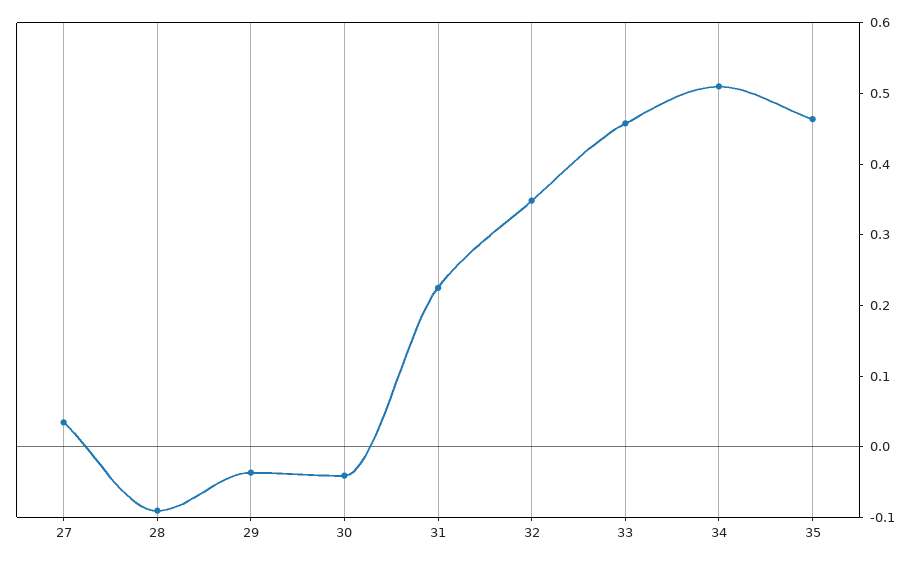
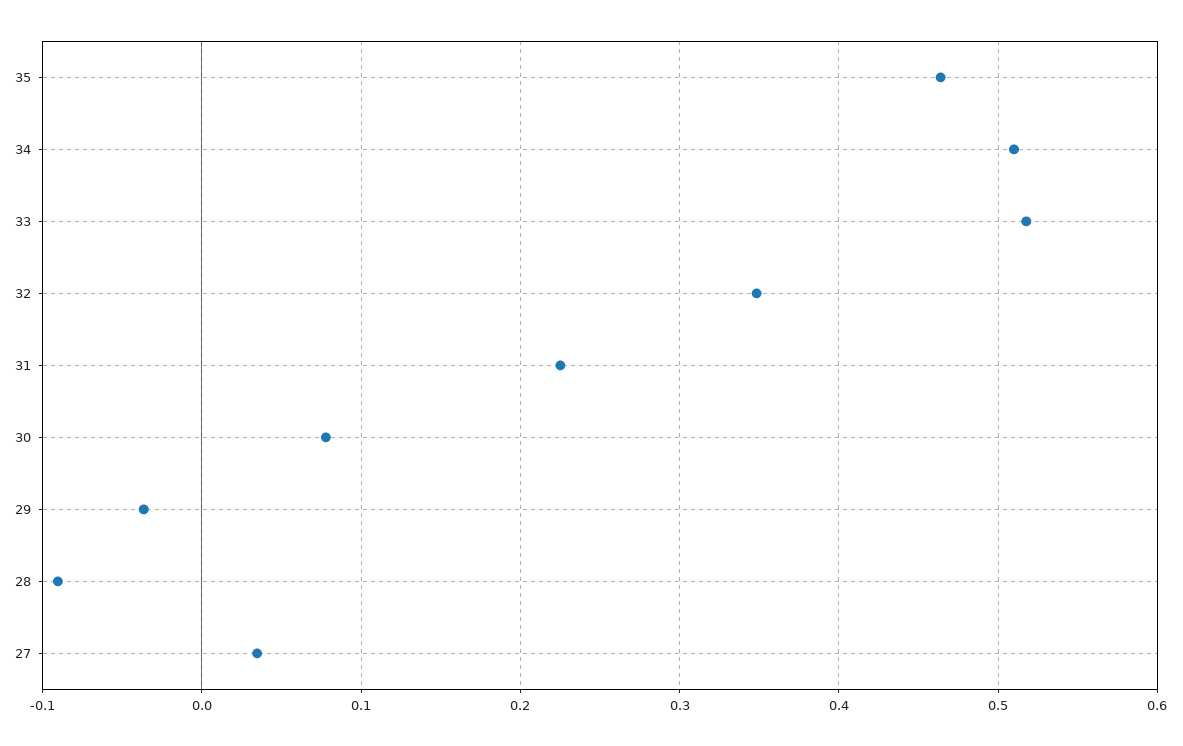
  {
    "27": 0.03,
    "28": -0.09,
    "29": -0.04,
-   "30": -0.04,
+   "30": 0.08,
    "31": 0.23,
    "32": 0.35,
-   "33": 0.46,
+   "33": 0.52,
    "34": 0.51,
    "35": 0.46
  }

